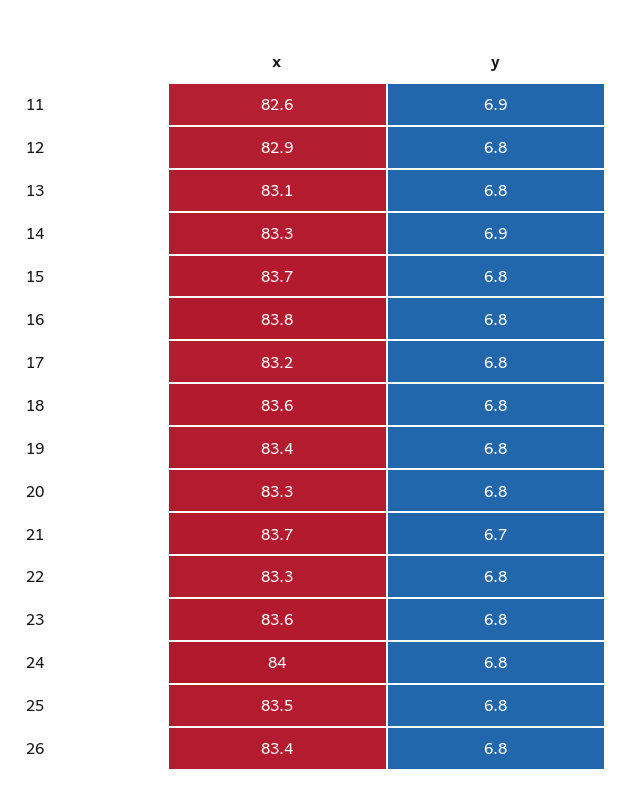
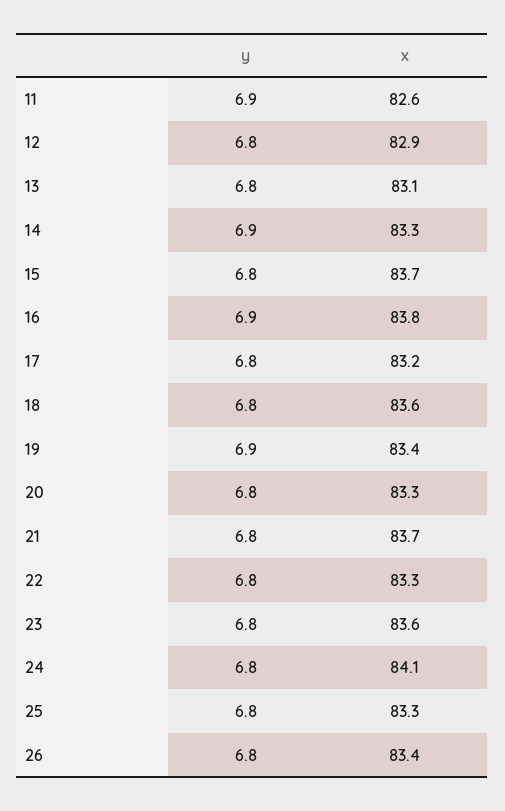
  {
    "x": {
      "11": 82.6,
      "12": 82.9,
      "13": 83.1,
      "14": 83.3,
      "15": 83.7,
      "16": 83.8,
      "17": 83.2,
      "18": 83.6,
      "19": 83.4,
      "20": 83.3,
      "21": 83.7,
      "22": 83.3,
      "23": 83.6,
-     "24": 84,
+     "24": 84.1,
-     "25": 83.5,
+     "25": 83.3,
      "26": 83.4
    },
    "y": {
      "11": 6.9,
      "12": 6.8,
      "13": 6.8,
      "14": 6.9,
      "15": 6.8,
-     "16": 6.8,
+     "16": 6.9,
      "17": 6.8,
      "18": 6.8,
-     "19": 6.8,
+     "19": 6.9,
      "20": 6.8,
-     "21": 6.7,
+     "21": 6.8,
      "22": 6.8,
      "23": 6.8,
      "24": 6.8,
      "25": 6.8,
      "26": 6.8
    }
  }

